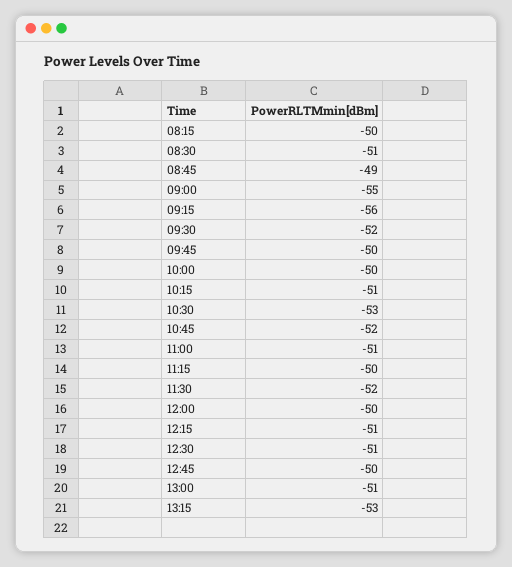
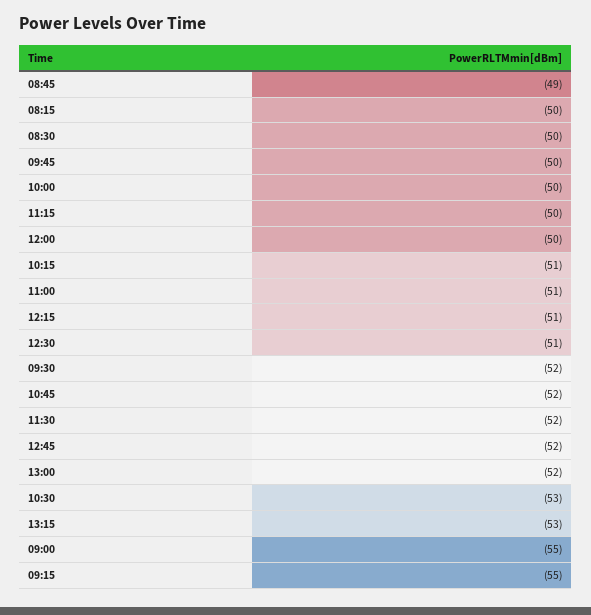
  {
    "08:15": -50,
-   "08:30": -51,
+   "08:30": -50,
    "08:45": -49,
    "09:00": -55,
-   "09:15": -56,
+   "09:15": -55,
    "09:30": -52,
    "09:45": -50,
    "10:00": -50,
    "10:15": -51,
    "10:30": -53,
    "10:45": -52,
    "11:00": -51,
    "11:15": -50,
    "11:30": -52,
    "12:00": -50,
    "12:15": -51,
    "12:30": -51,
-   "12:45": -50,
+   "12:45": -52,
-   "13:00": -51,
+   "13:00": -52,
    "13:15": -53
  }

